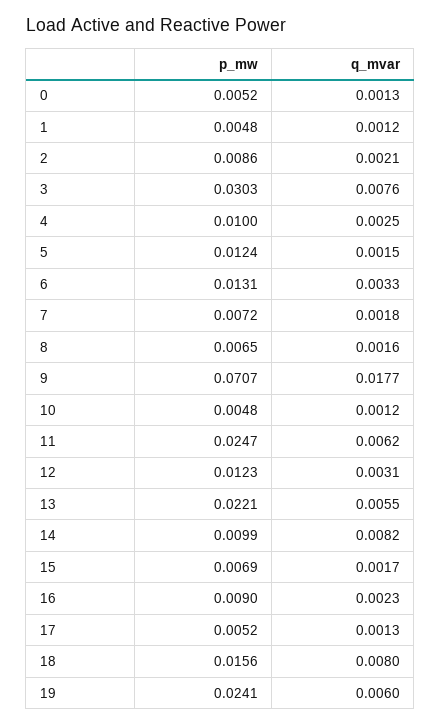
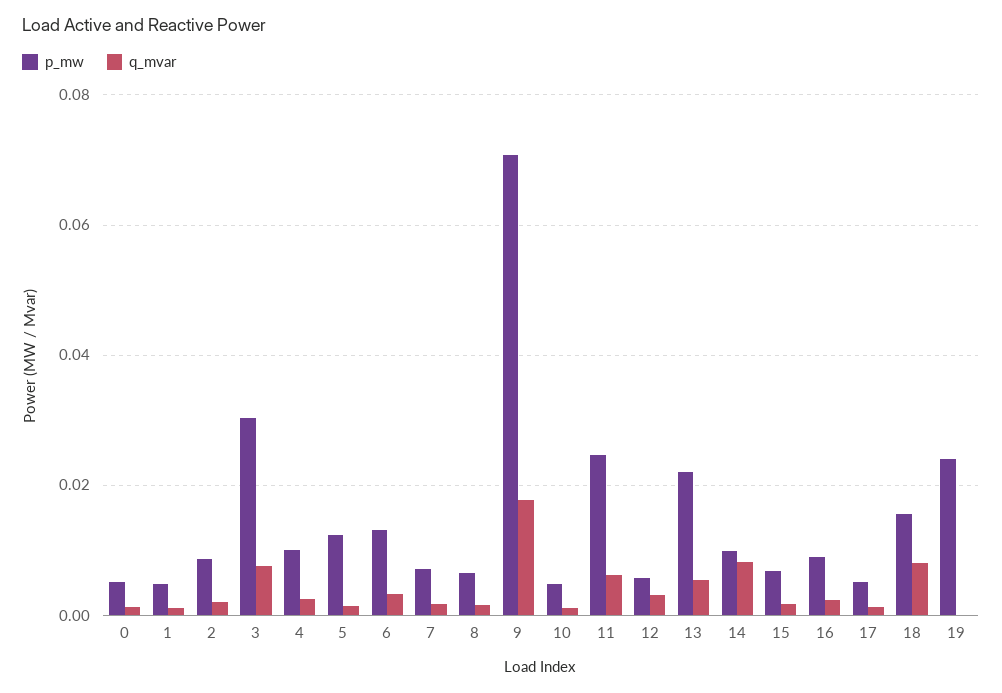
  {
    "p_mw": {
      "0": 0.0052,
      "1": 0.0048,
      "2": 0.0086,
      "3": 0.0303,
      "4": 0.01,
      "5": 0.0124,
      "6": 0.0131,
      "7": 0.0072,
      "8": 0.0065,
      "9": 0.0707,
      "10": 0.0048,
      "11": 0.0247,
-     "12": 0.0123,
+     "12": 0.006,
      "13": 0.0221,
      "14": 0.0099,
      "15": 0.0069,
      "16": 0.009,
      "17": 0.0052,
      "18": 0.0156,
      "19": 0.0241
    },
    "q_mvar": {
      "0": 0.0013,
      "1": 0.0012,
      "2": 0.0021,
      "3": 0.0076,
      "4": 0.0025,
      "5": 0.0015,
      "6": 0.0033,
      "7": 0.0018,
      "8": 0.0016,
      "9": 0.0177,
      "10": 0.0012,
      "11": 0.0062,
      "12": 0.0031,
      "13": 0.0055,
      "14": 0.0082,
      "15": 0.0017,
      "16": 0.0023,
      "17": 0.0013,
      "18": 0.008,
-     "19": 0.006
+     "19": 0
    }
  }

